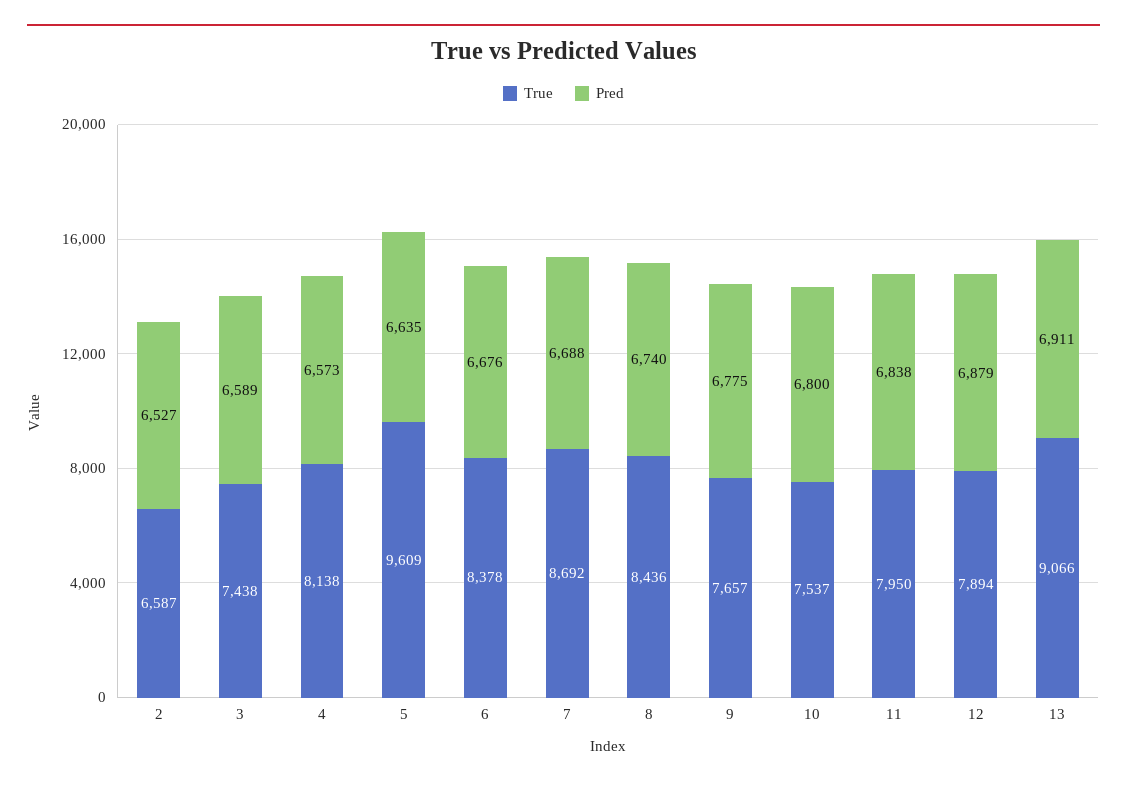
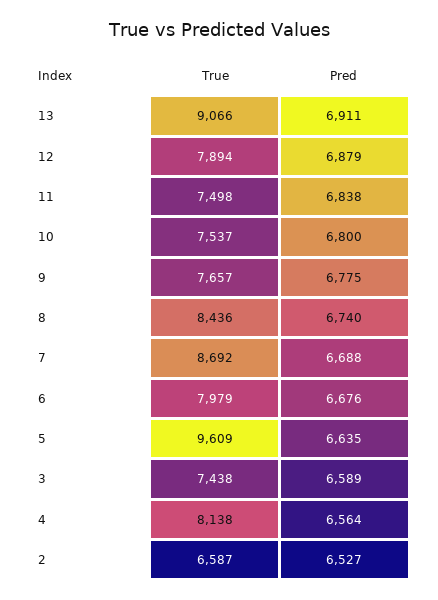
  {
    "True": {
      "2": 6587,
      "3": 7438,
      "4": 8138,
      "5": 9609,
-     "6": 8378,
+     "6": 7979,
      "7": 8692,
      "8": 8436,
      "9": 7657,
      "10": 7537,
-     "11": 7950,
+     "11": 7498,
      "12": 7894,
      "13": 9066
    },
    "Pred": {
      "2": 6527,
      "3": 6589,
-     "4": 6573,
+     "4": 6564,
      "5": 6635,
      "6": 6676,
      "7": 6688,
      "8": 6740,
      "9": 6775,
      "10": 6800,
      "11": 6838,
      "12": 6879,
      "13": 6911
    }
  }

